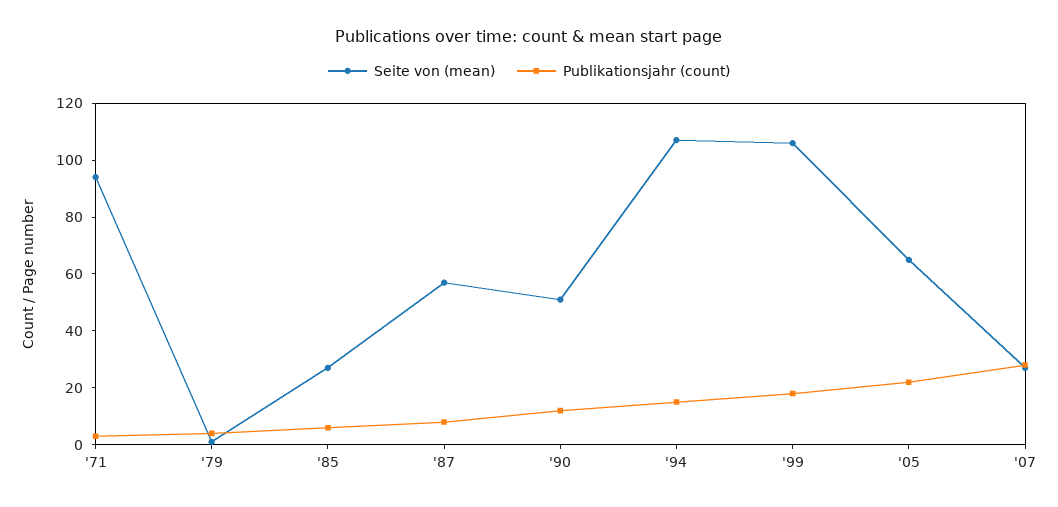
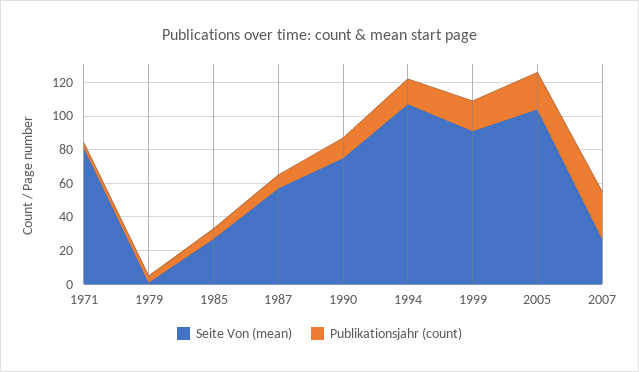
  {
    "Seite von (mean)": {
-     "'71": 95,
+     "'71": 80,
      "'79": 0,
      "'85": 25,
      "'87": 55,
-     "'90": 50,
+     "'90": 75,
      "'94": 105,
-     "'99": 105,
+     "'99": 90,
-     "'05": 65,
+     "'05": 105,
      "'07": 25
    },
    "Publikationsjahr (count)": {
      "'71": 5,
      "'79": 5,
      "'85": 5,
      "'87": 10,
      "'90": 10,
      "'94": 15,
      "'99": 20,
      "'05": 20,
      "'07": 30
    }
  }

